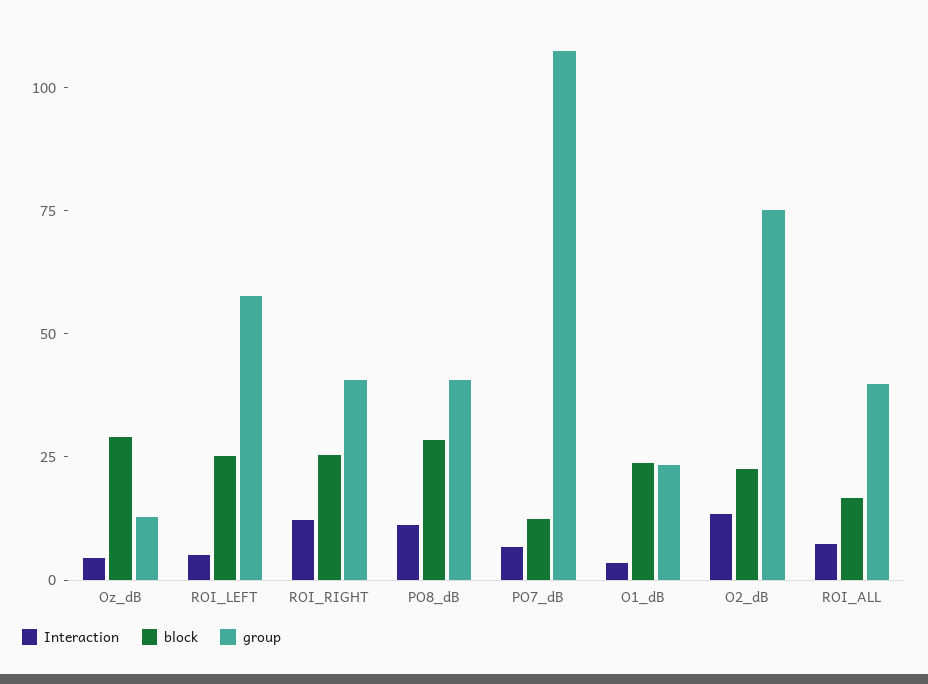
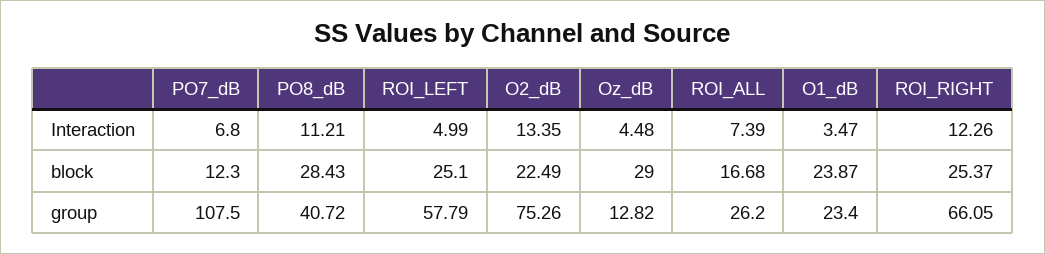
  {
    "Interaction": {
      "Oz_dB": 4.48,
      "ROI_LEFT": 4.99,
      "ROI_RIGHT": 12.26,
      "PO8_dB": 11.21,
      "PO7_dB": 6.8,
      "O1_dB": 3.47,
      "O2_dB": 13.35,
      "ROI_ALL": 7.39
    },
    "block": {
      "Oz_dB": 29,
      "ROI_LEFT": 25.1,
      "ROI_RIGHT": 25.37,
      "PO8_dB": 28.43,
      "PO7_dB": 12.3,
      "O1_dB": 23.87,
      "O2_dB": 22.49,
      "ROI_ALL": 16.68
    },
    "group": {
      "Oz_dB": 12.82,
      "ROI_LEFT": 57.79,
-     "ROI_RIGHT": 40,
+     "ROI_RIGHT": 66.05,
      "PO8_dB": 40.72,
      "PO7_dB": 107.5,
      "O1_dB": 23.4,
      "O2_dB": 75.26,
-     "ROI_ALL": 40
+     "ROI_ALL": 26.2
    }
  }

